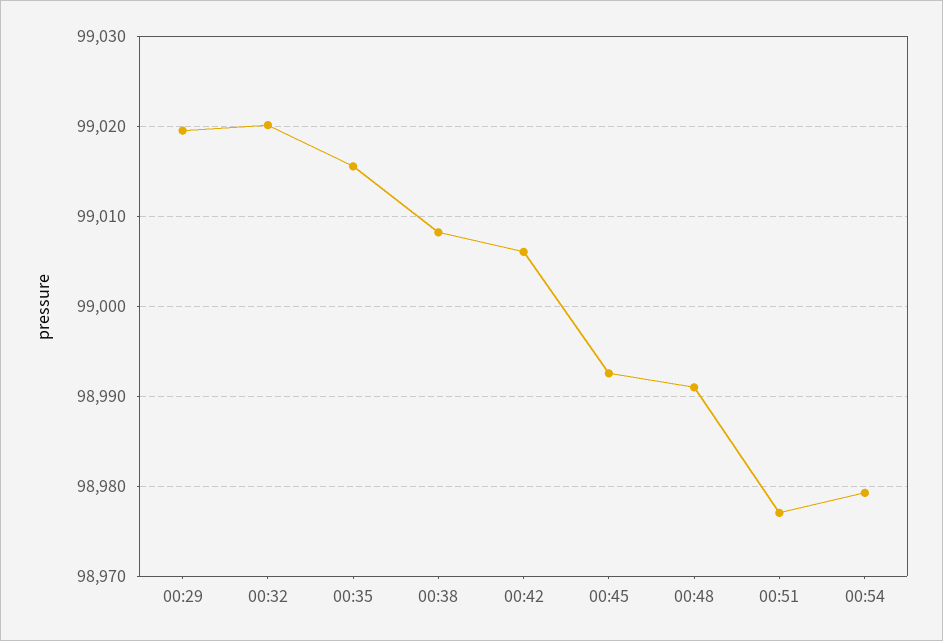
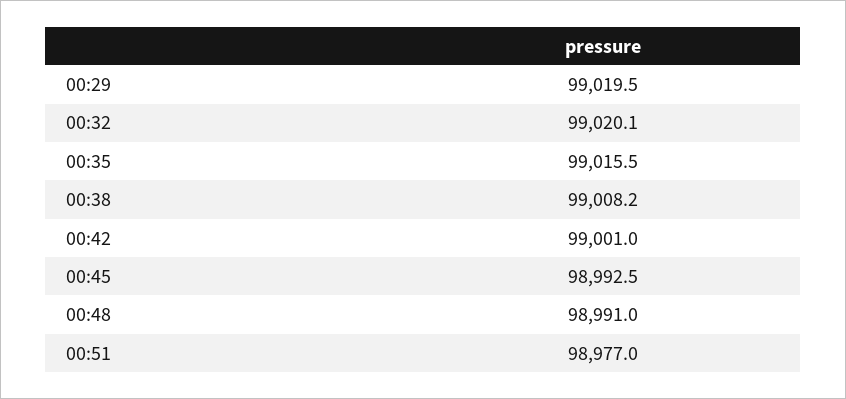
  {
    "00:29": 99019.5,
    "00:32": 99020.1,
    "00:35": 99015.5,
    "00:38": 99008.2,
-   "00:42": 99006,
+   "00:42": 99001,
    "00:45": 98992.5,
    "00:48": 98991,
-   "00:51": 98977,
+   "00:51": 98977
-   "00:54": 98979
  }

